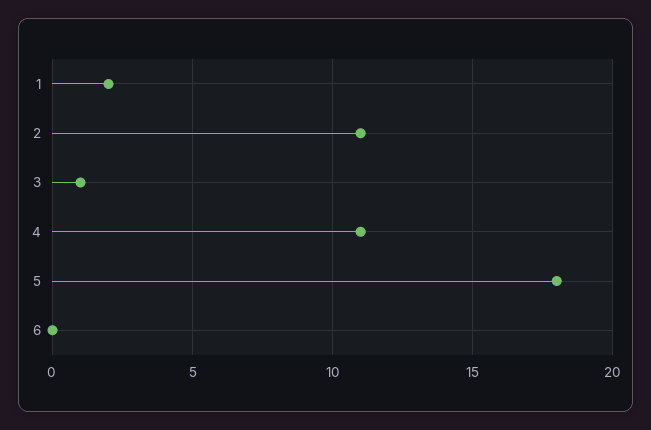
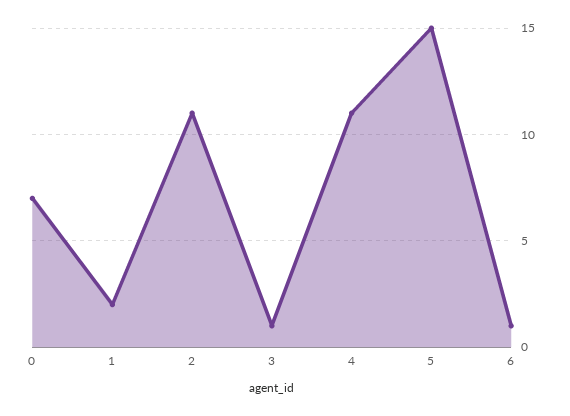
  {
    "1": 2,
    "2": 11,
    "3": 1,
    "4": 11,
-   "5": 18,
+   "5": 15,
-   "6": 0
+   "6": 1,
+   "0": 7
  }

